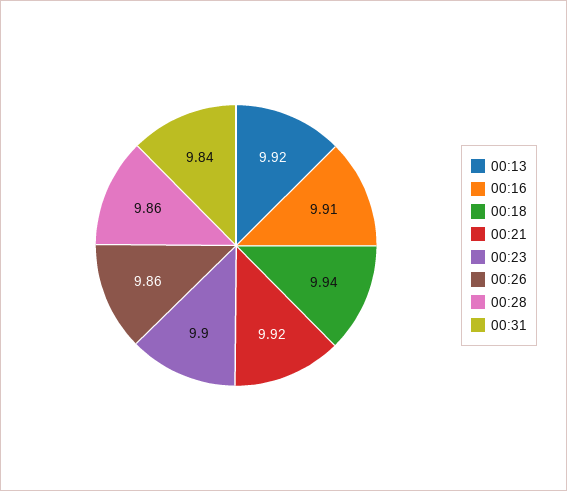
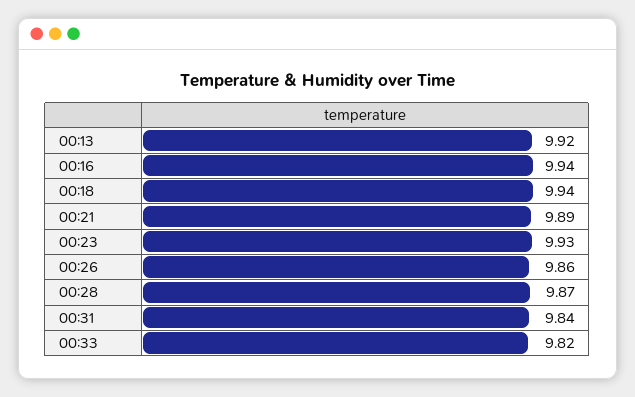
  {
    "00:13": 9.92,
-   "00:16": 9.91,
+   "00:16": 9.94,
    "00:18": 9.94,
-   "00:21": 9.92,
+   "00:21": 9.89,
-   "00:23": 9.9,
+   "00:23": 9.93,
    "00:26": 9.86,
-   "00:28": 9.86,
+   "00:28": 9.87,
-   "00:31": 9.84
+   "00:31": 9.84,
+   "00:33": 9.82
  }

